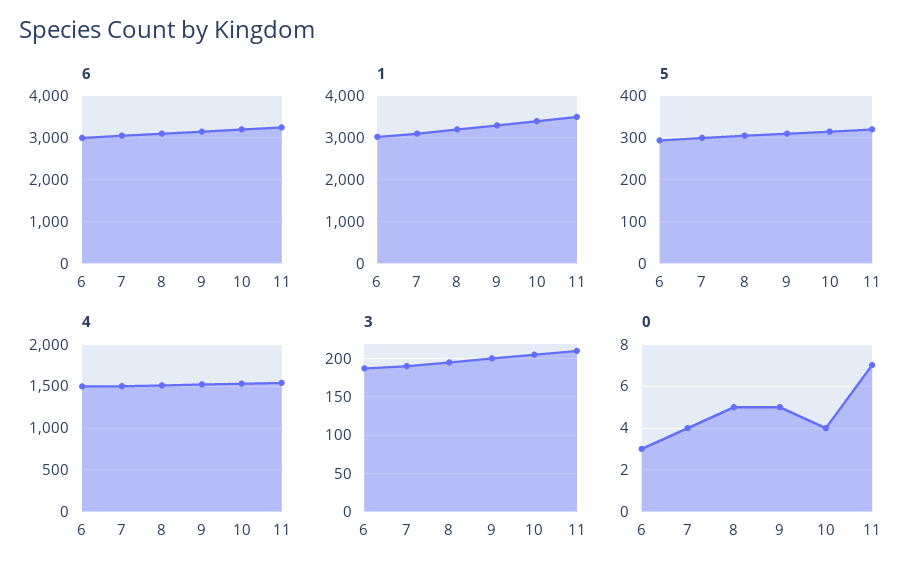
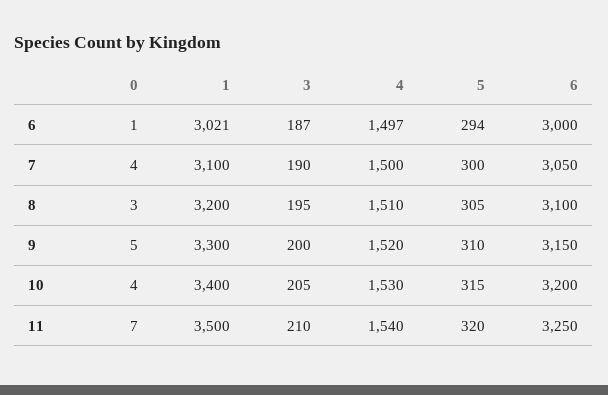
  {
    "6": {
      "6": 3000,
      "7": 3050,
      "8": 3100,
      "9": 3150,
      "10": 3200,
      "11": 3250
    },
    "1": {
      "6": 3021,
      "7": 3100,
      "8": 3200,
      "9": 3300,
      "10": 3400,
      "11": 3500
    },
    "5": {
      "6": 294,
      "7": 300,
      "8": 305,
      "9": 310,
      "10": 315,
      "11": 320
    },
    "4": {
      "6": 1497,
      "7": 1500,
      "8": 1510,
      "9": 1520,
      "10": 1530,
      "11": 1540
    },
    "3": {
      "6": 187,
      "7": 190,
      "8": 195,
      "9": 200,
      "10": 205,
      "11": 210
    },
    "0": {
-     "6": 3,
+     "6": 1,
      "7": 4,
-     "8": 5,
+     "8": 3,
      "9": 5,
      "10": 4,
      "11": 7
    }
  }

